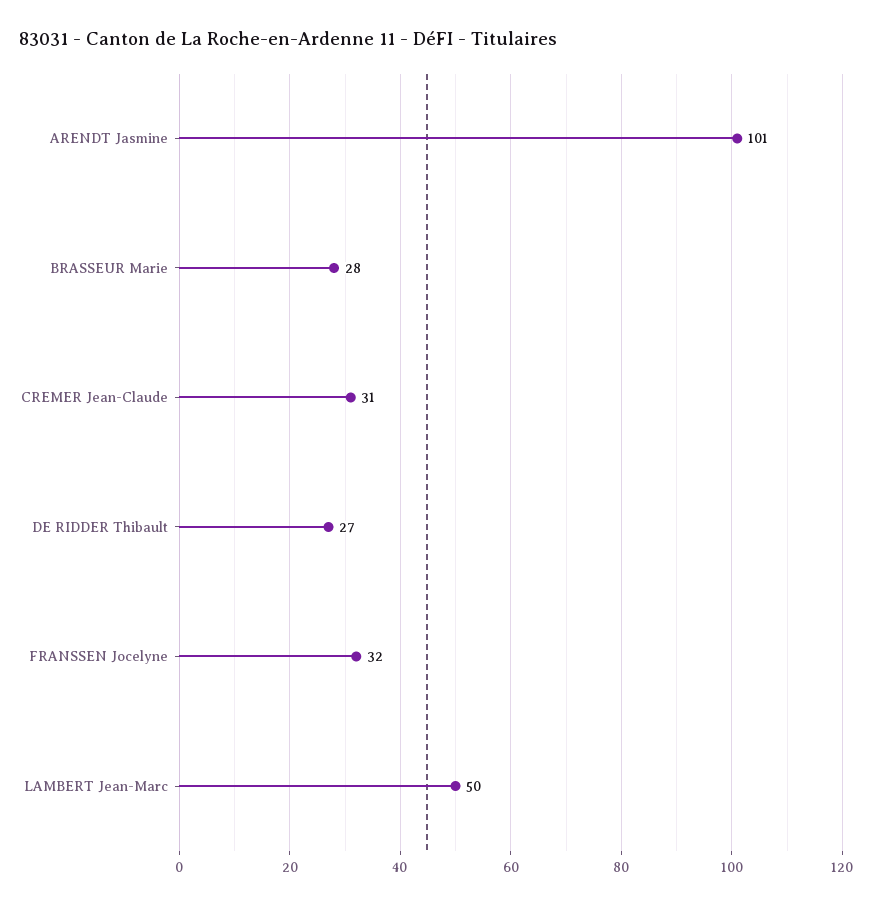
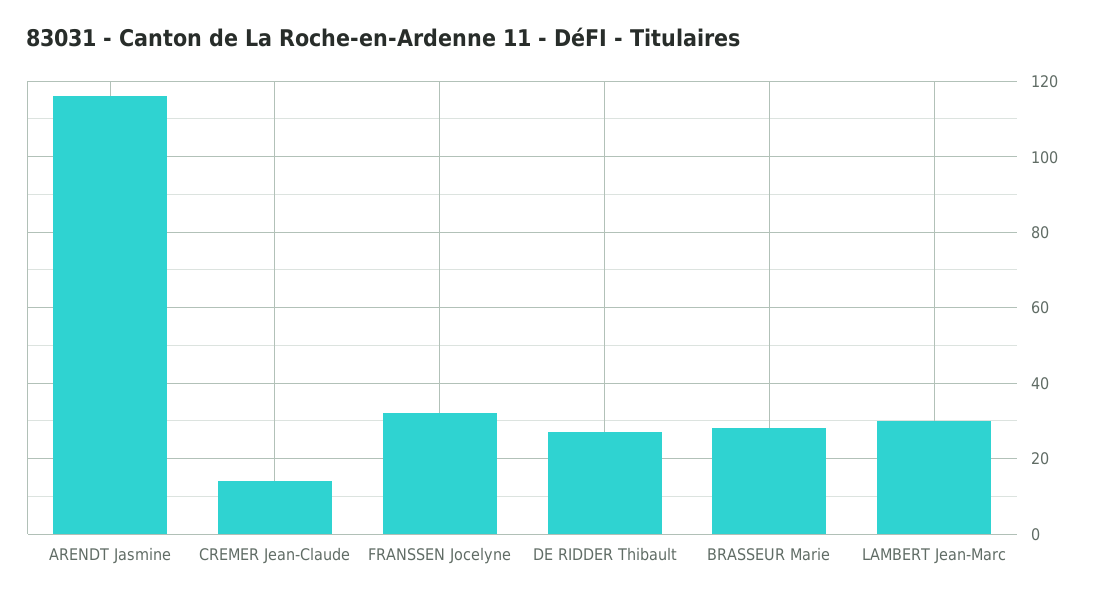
  {
-   "ARENDT Jasmine": 101,
+   "ARENDT Jasmine": 115,
    "BRASSEUR Marie": 28,
-   "CREMER Jean-Claude": 31,
+   "CREMER Jean-Claude": 15,
    "DE RIDDER Thibault": 27,
    "FRANSSEN Jocelyne": 32,
-   "LAMBERT Jean-Marc": 50
+   "LAMBERT Jean-Marc": 30
  }

